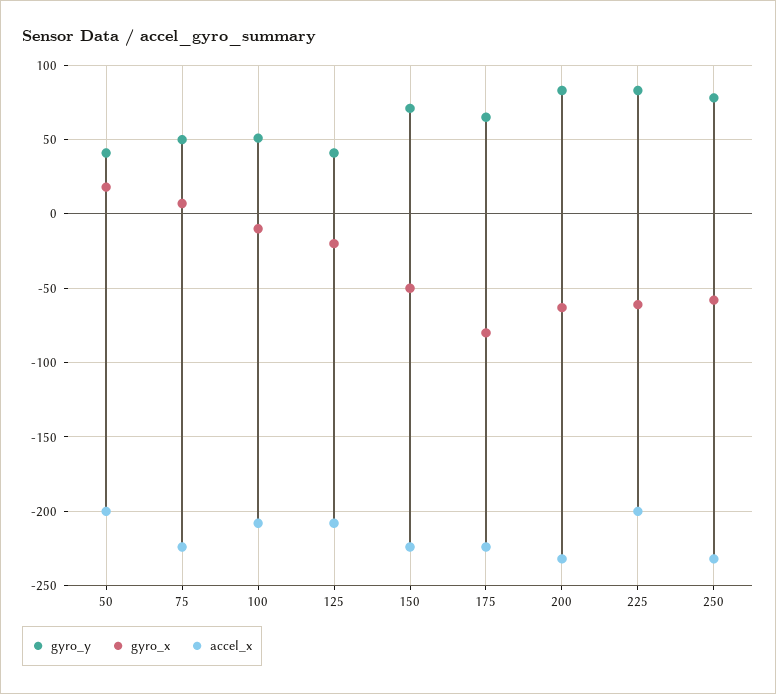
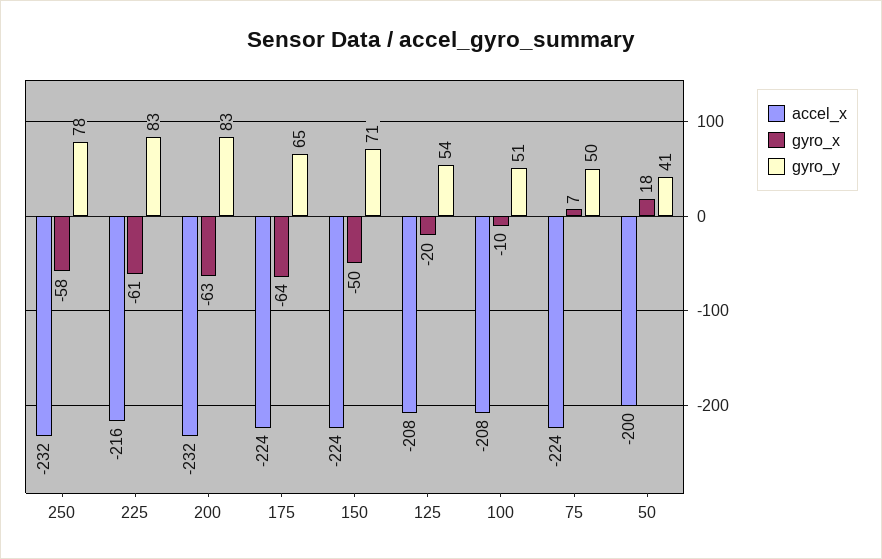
  {
    "gyro_y": {
      "50": 41,
      "75": 50,
      "100": 51,
-     "125": 40,
+     "125": 54,
      "150": 71,
      "175": 65,
      "200": 83,
      "225": 83,
      "250": 78
    },
    "gyro_x": {
      "50": 18,
      "75": 7,
      "100": -10,
      "125": -20,
      "150": -50,
-     "175": -80,
+     "175": -64,
      "200": -63,
      "225": -61,
      "250": -58
    },
    "accel_x": {
      "50": -200,
      "75": -224,
      "100": -208,
      "125": -208,
      "150": -224,
      "175": -224,
      "200": -232,
-     "225": -200,
+     "225": -216,
      "250": -232
    }
  }

